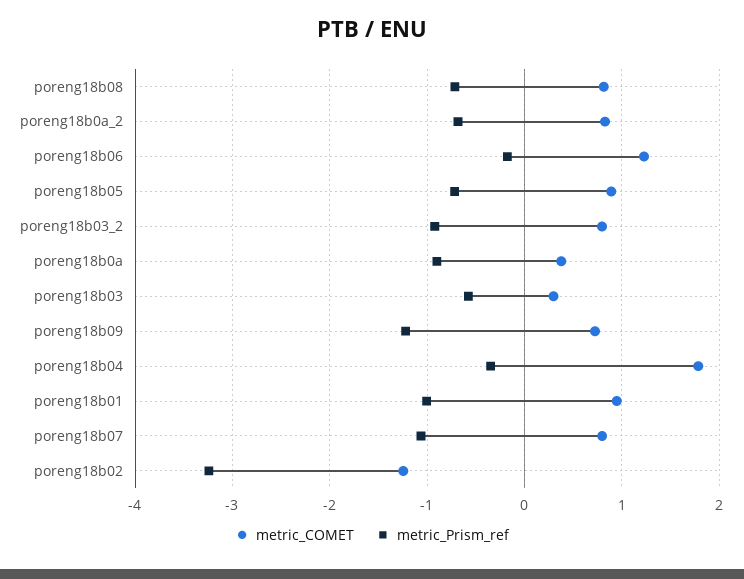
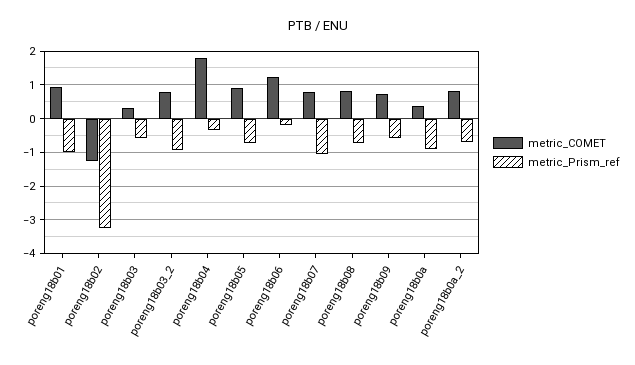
  {
    "metric_COMET": {
      "poreng18b08": 0.8,
      "poreng18b0a_2": 0.8,
      "poreng18b06": 1.2,
      "poreng18b05": 0.9,
      "poreng18b03_2": 0.8,
      "poreng18b0a": 0.4,
      "poreng18b03": 0.3,
      "poreng18b09": 0.7,
      "poreng18b04": 1.8,
      "poreng18b01": 0.9,
      "poreng18b07": 0.8,
      "poreng18b02": -1.2
    },
    "metric_Prism_ref": {
      "poreng18b08": -0.7,
      "poreng18b0a_2": -0.7,
      "poreng18b06": -0.2,
      "poreng18b05": -0.7,
      "poreng18b03_2": -0.9,
      "poreng18b0a": -0.9,
      "poreng18b03": -0.6,
-     "poreng18b09": -1.2,
+     "poreng18b09": -0.6,
      "poreng18b04": -0.3,
      "poreng18b01": -1,
      "poreng18b07": -1.1,
      "poreng18b02": -3.2
    }
  }

